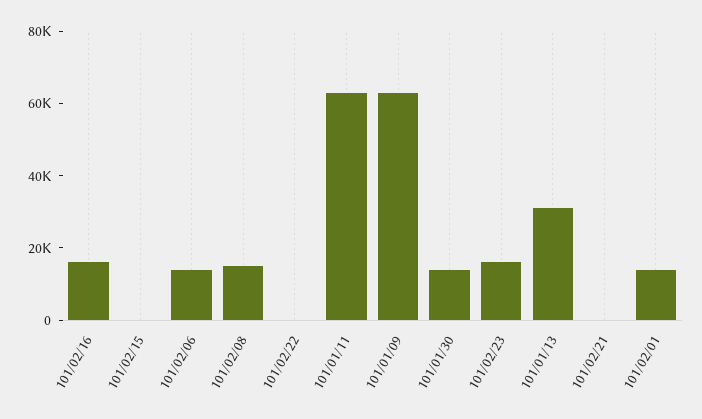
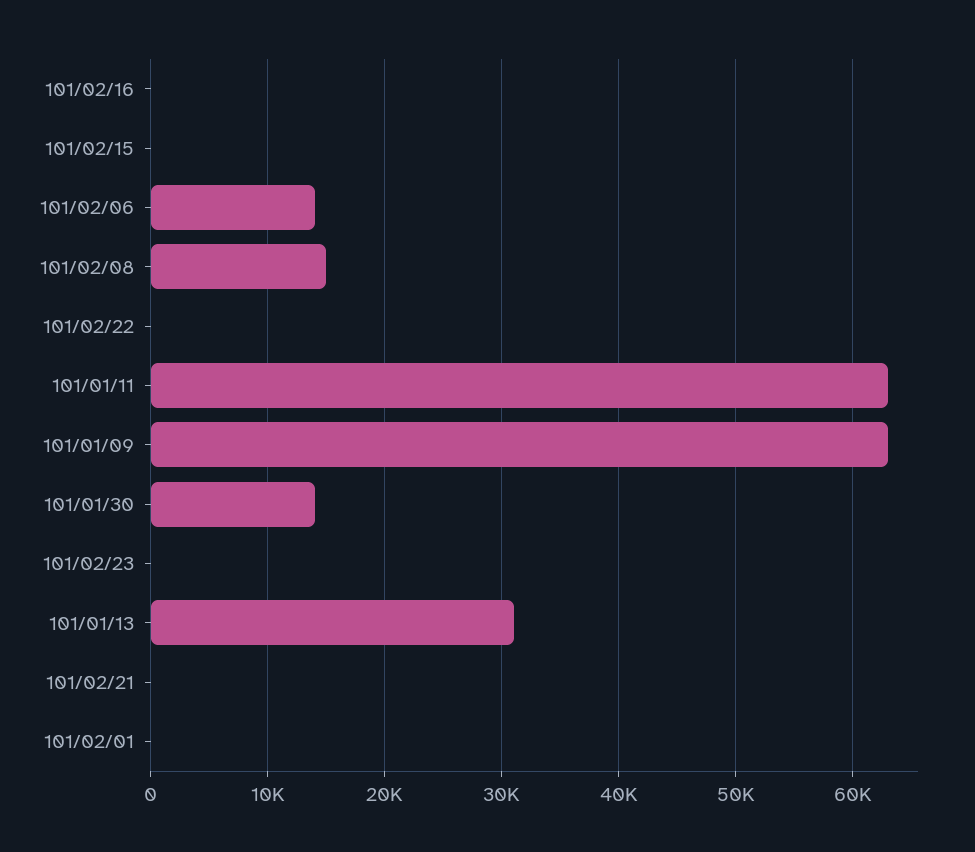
  {
-   "101/02/16": 15000,
+   "101/02/16": 0,
    "101/02/15": 0,
    "101/02/06": 14000,
    "101/02/08": 15000,
    "101/02/22": 0,
    "101/01/11": 63000,
    "101/01/09": 63000,
    "101/01/30": 14000,
-   "101/02/23": 15000,
+   "101/02/23": 0,
    "101/01/13": 31000,
    "101/02/21": 0,
-   "101/02/01": 15000
+   "101/02/01": 0
  }

